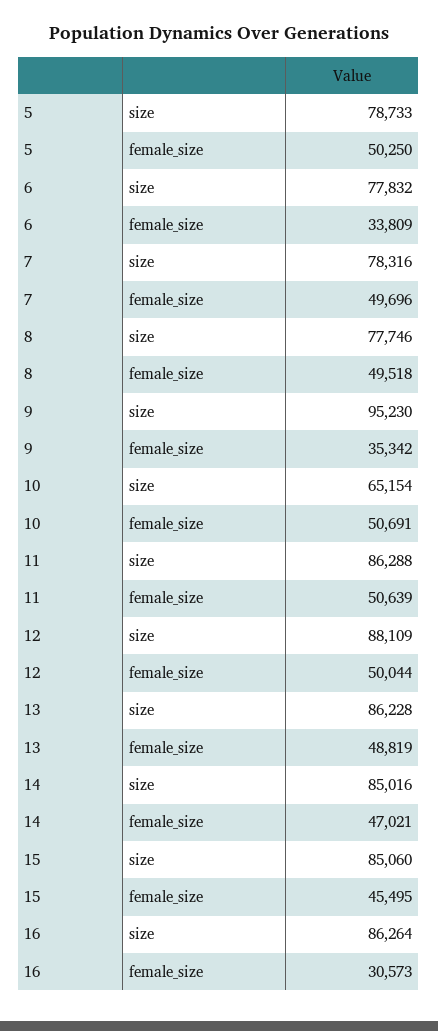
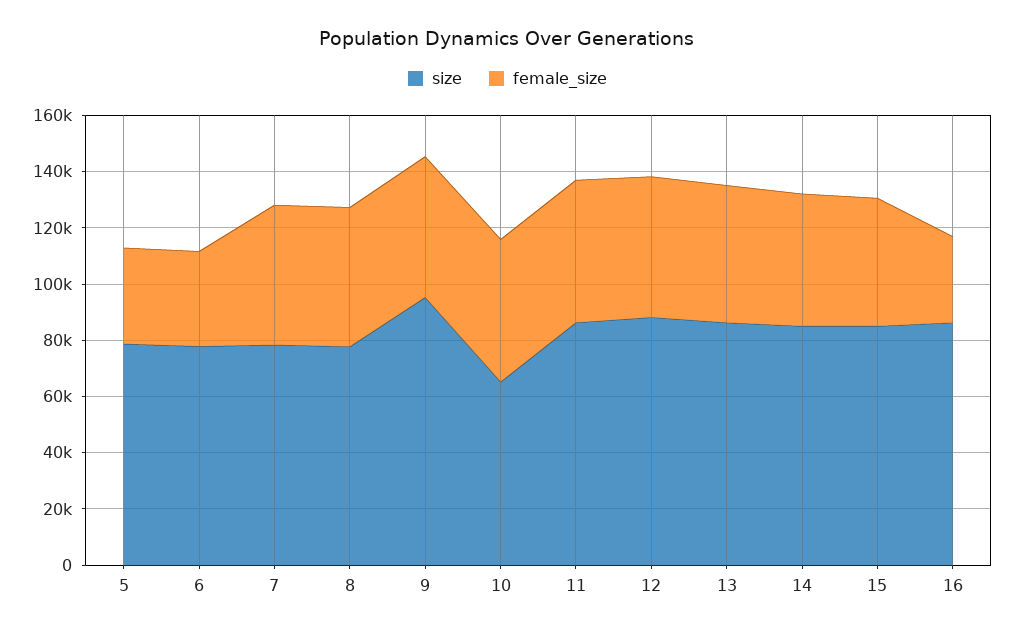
  {
    "size": {
      "5": 78733,
      "6": 77832,
      "7": 78316,
      "8": 77746,
      "9": 95230,
      "10": 65154,
      "11": 86288,
      "12": 88109,
      "13": 86228,
      "14": 85016,
      "15": 85060,
      "16": 86264
    },
    "female_size": {
-     "5": 50250,
+     "5": 35000,
      "6": 33809,
      "7": 49696,
      "8": 49518,
-     "9": 35342,
+     "9": 50000,
      "10": 50691,
      "11": 50639,
      "12": 50044,
      "13": 48819,
      "14": 47021,
      "15": 45495,
      "16": 30573
    }
  }

